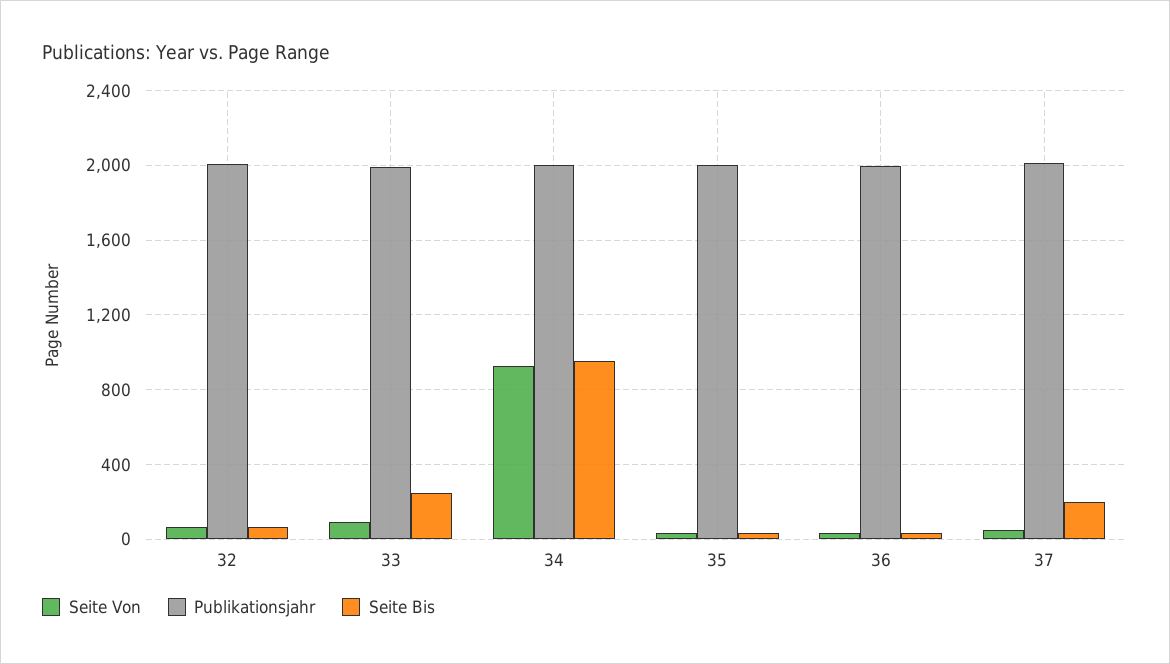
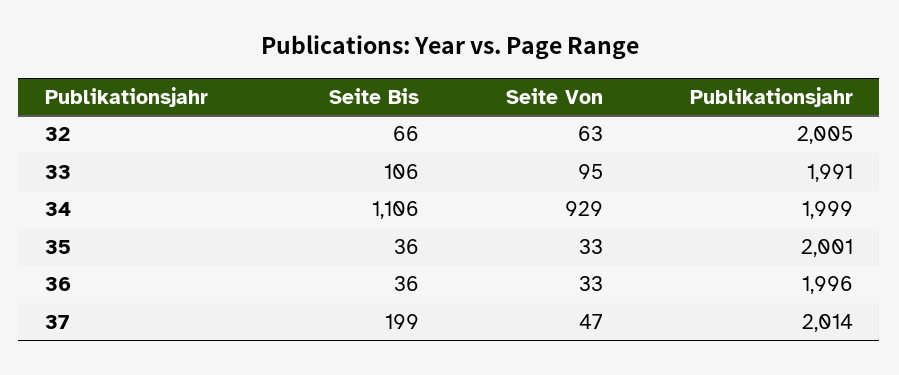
  {
    "Seite Von": {
      "32": 63,
      "33": 95,
      "34": 929,
      "35": 33,
      "36": 33,
      "37": 47
    },
    "Publikationsjahr": {
      "32": 2005,
      "33": 1991,
      "34": 1999,
      "35": 2001,
      "36": 1996,
      "37": 2014
    },
    "Seite Bis": {
      "32": 66,
-     "33": 250,
+     "33": 106,
-     "34": 950,
+     "34": 1106,
      "35": 36,
      "36": 36,
      "37": 199
    }
  }

